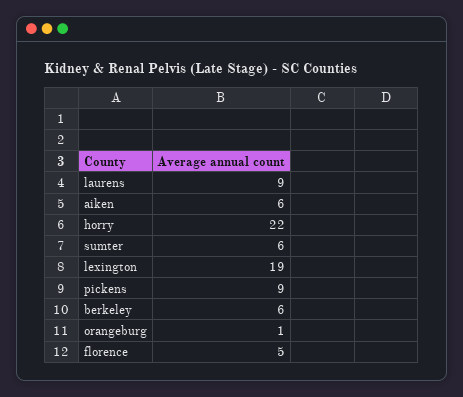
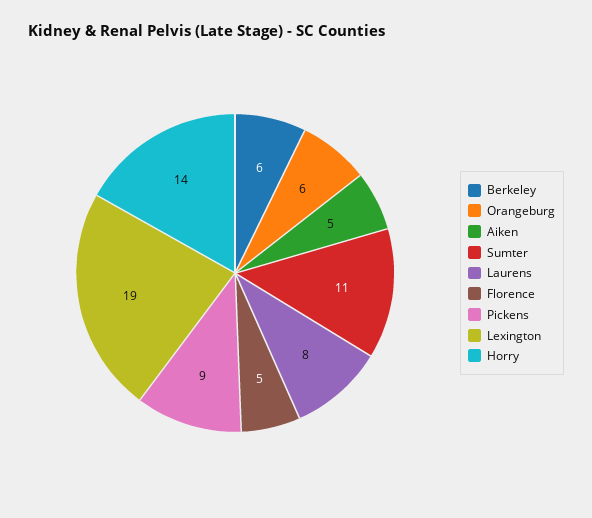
  {
-   "laurens": 9,
+   "laurens": 8,
-   "aiken": 6,
+   "aiken": 5,
-   "horry": 22,
+   "horry": 14,
-   "sumter": 6,
+   "sumter": 11,
    "lexington": 19,
    "pickens": 9,
    "berkeley": 6,
-   "orangeburg": 1,
+   "orangeburg": 6,
    "florence": 5
  }

